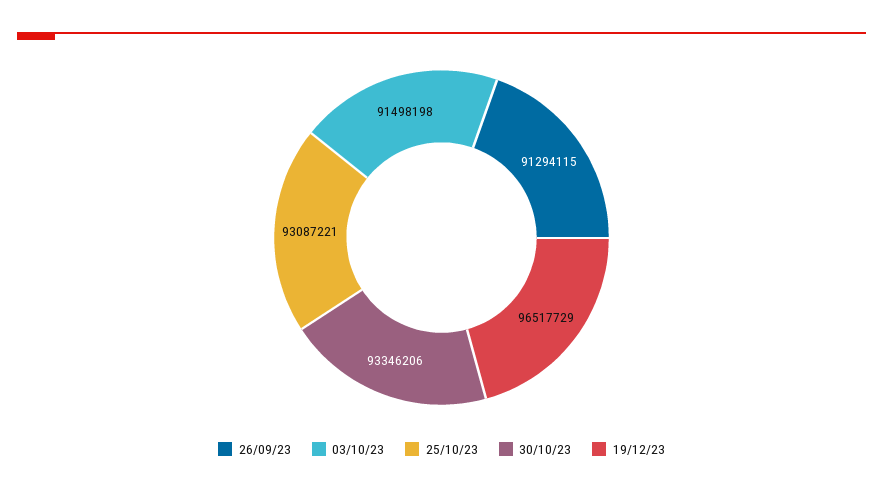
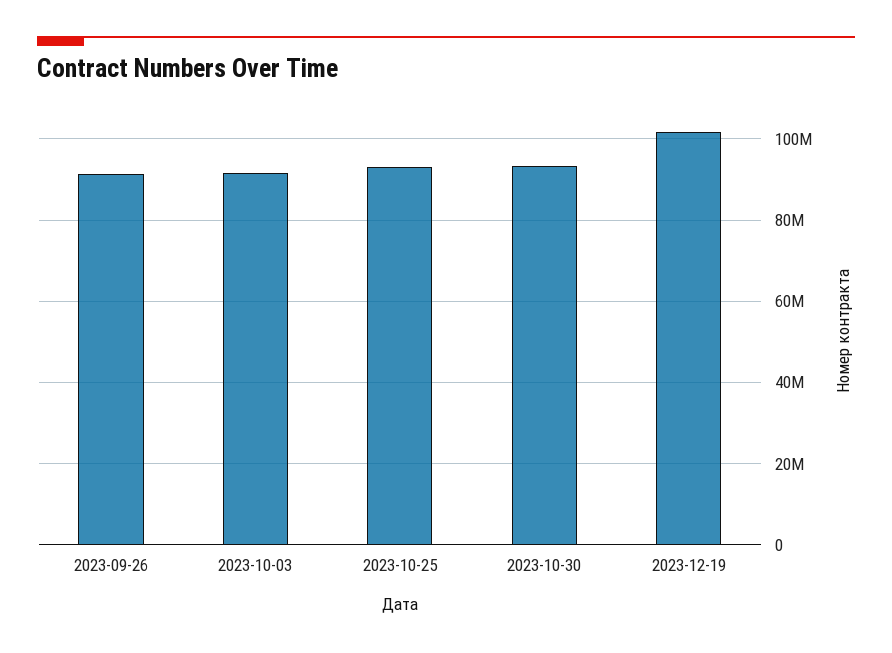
  {
    "26/09/23": 91294115,
    "03/10/23": 91498198,
    "25/10/23": 93087221,
    "30/10/23": 93346206,
-   "19/12/23": 96517729
+   "19/12/23": 102000000
  }

